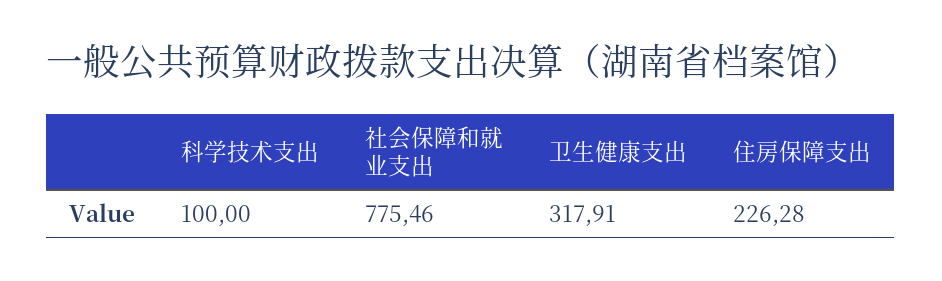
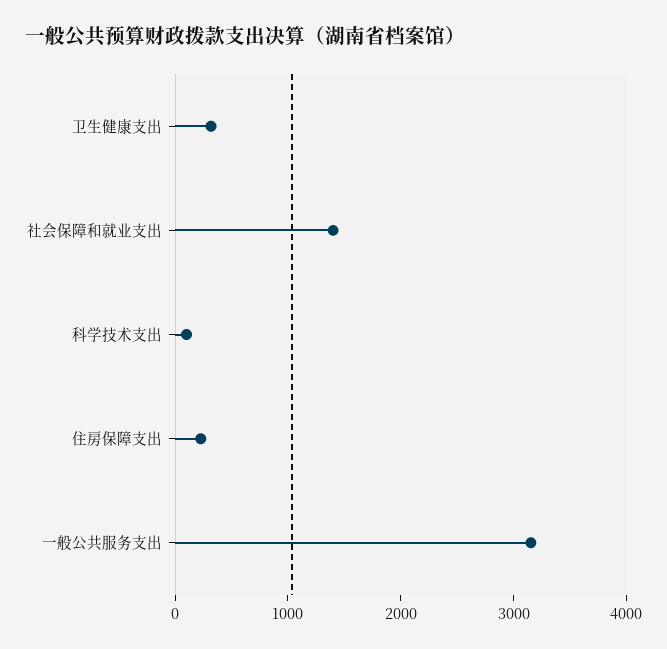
  {
    "科学技术支出": 100,
-   "社会保障和就业支出": 775.46,
+   "社会保障和就业支出": 1400,
    "卫生健康支出": 317.91,
-   "住房保障支出": 226.28
+   "住房保障支出": 226.28,
+   "一般公共服务支出": 3200
  }

